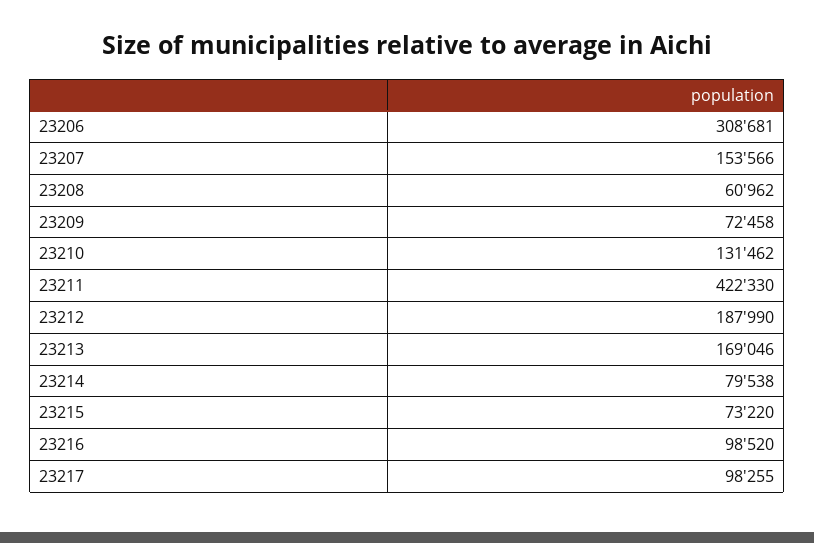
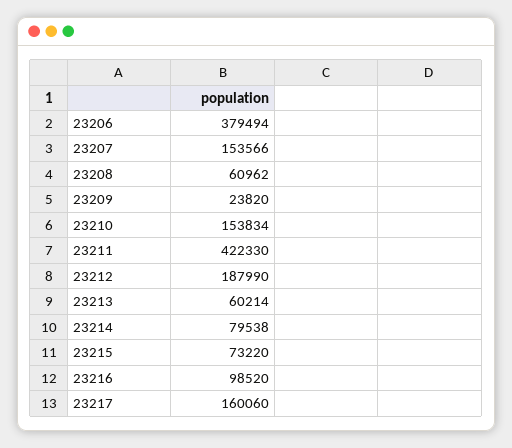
  {
-   "23206": 308681,
+   "23206": 379494,
    "23207": 153566,
    "23208": 60962,
-   "23209": 72458,
+   "23209": 23820,
-   "23210": 131462,
+   "23210": 153834,
    "23211": 422330,
    "23212": 187990,
-   "23213": 169046,
+   "23213": 60214,
    "23214": 79538,
    "23215": 73220,
    "23216": 98520,
-   "23217": 98255
+   "23217": 160060
  }

